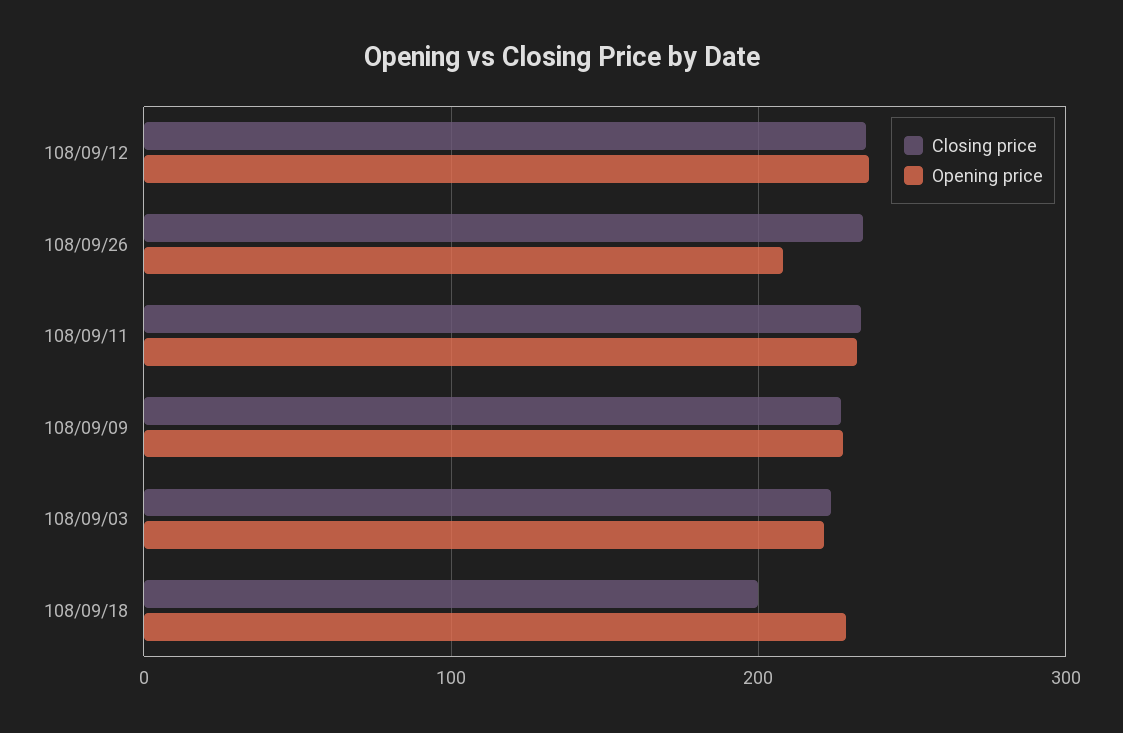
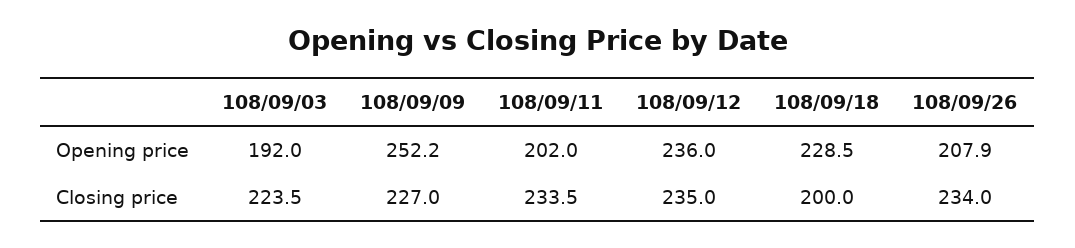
  {
    "Closing price": {
      "108/09/12": 235,
      "108/09/26": 234,
      "108/09/11": 233.5,
      "108/09/09": 227,
      "108/09/03": 223.5,
      "108/09/18": 200
    },
    "Opening price": {
      "108/09/12": 236,
      "108/09/26": 207.9,
-     "108/09/11": 230,
+     "108/09/11": 202,
-     "108/09/09": 230,
+     "108/09/09": 252.2,
-     "108/09/03": 220,
+     "108/09/03": 192,
      "108/09/18": 228.5
    }
  }

